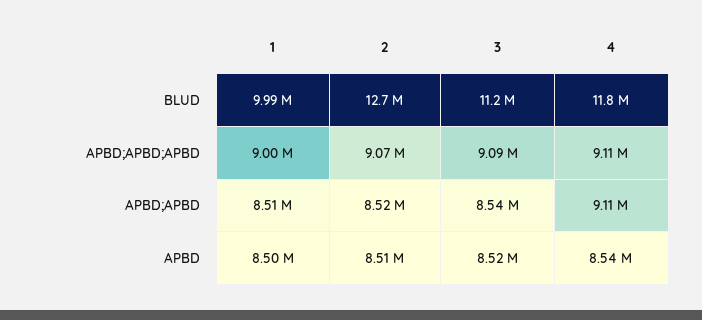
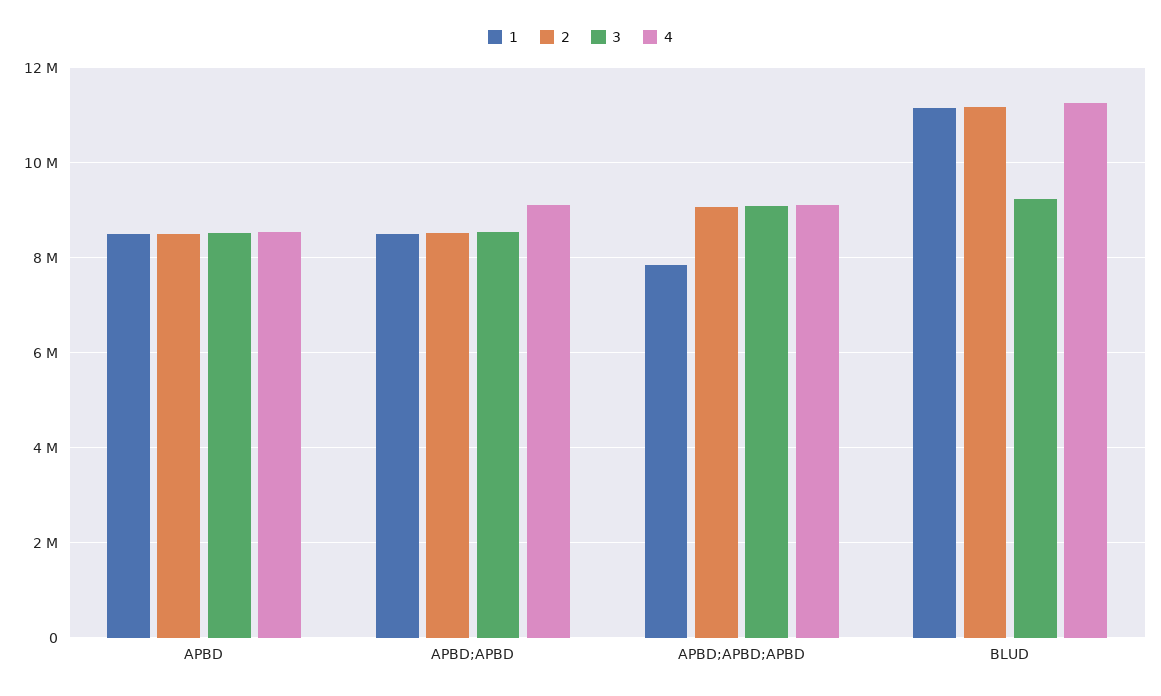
  {
    "1": {
-     "BLUD": 9990000,
+     "BLUD": 11200000,
-     "APBD;APBD;APBD": 9000000,
+     "APBD;APBD;APBD": 7800000,
      "APBD;APBD": 8510000,
      "APBD": 8500000
    },
    "2": {
-     "BLUD": 12700000,
+     "BLUD": 11200000,
      "APBD;APBD;APBD": 9070000,
      "APBD;APBD": 8520000,
      "APBD": 8510000
    },
    "3": {
-     "BLUD": 11200000,
+     "BLUD": 9200000,
      "APBD;APBD;APBD": 9090000,
      "APBD;APBD": 8540000,
      "APBD": 8520000
    },
    "4": {
-     "BLUD": 11800000,
+     "BLUD": 11200000,
      "APBD;APBD;APBD": 9110000,
      "APBD;APBD": 9110000,
      "APBD": 8540000
    }
  }

